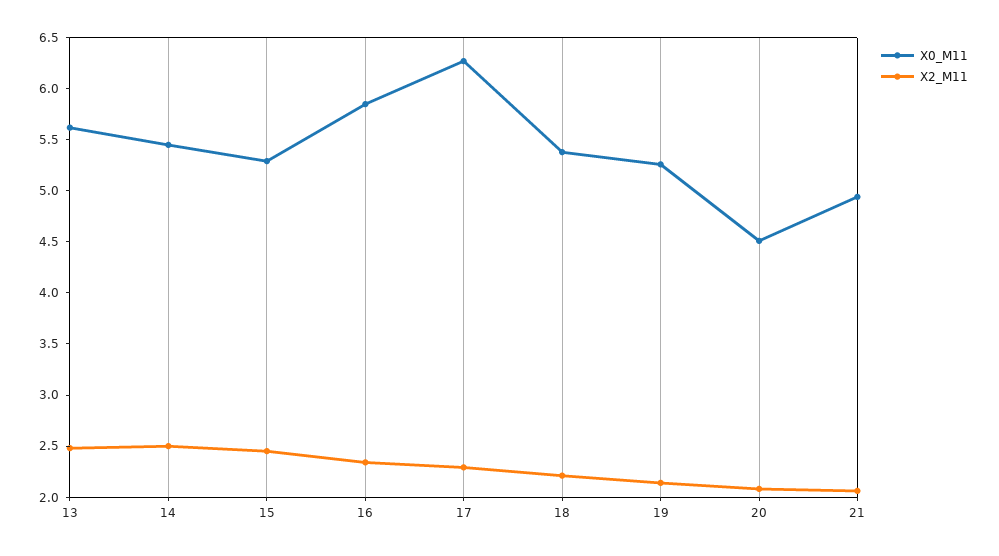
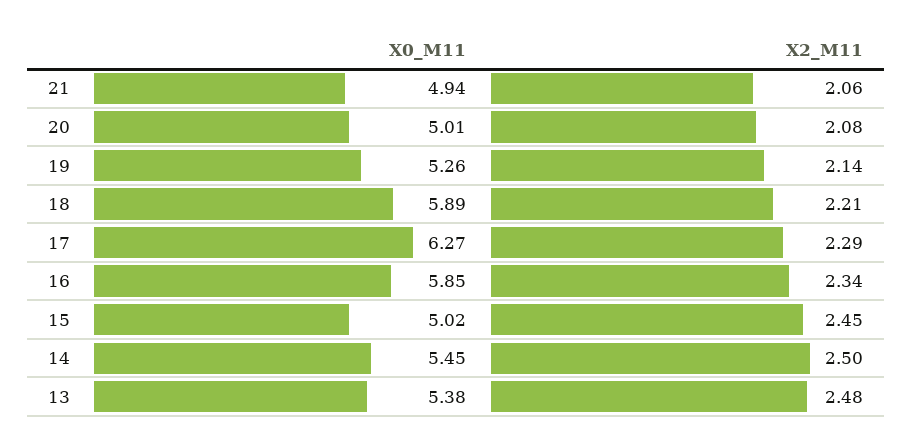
  {
    "X0_M11": {
-     "13": 5.6,
+     "13": 5.38,
      "14": 5.45,
-     "15": 5.3,
+     "15": 5.02,
      "16": 5.85,
      "17": 6.27,
-     "18": 5.4,
+     "18": 5.89,
      "19": 5.26,
-     "20": 4.5,
+     "20": 5.01,
      "21": 4.94
    },
    "X2_M11": {
      "13": 2.48,
      "14": 2.5,
      "15": 2.45,
      "16": 2.34,
      "17": 2.29,
      "18": 2.21,
      "19": 2.14,
      "20": 2.08,
      "21": 2.06
    }
  }

